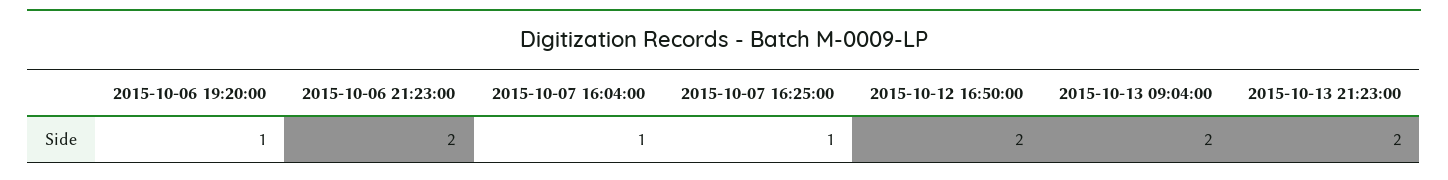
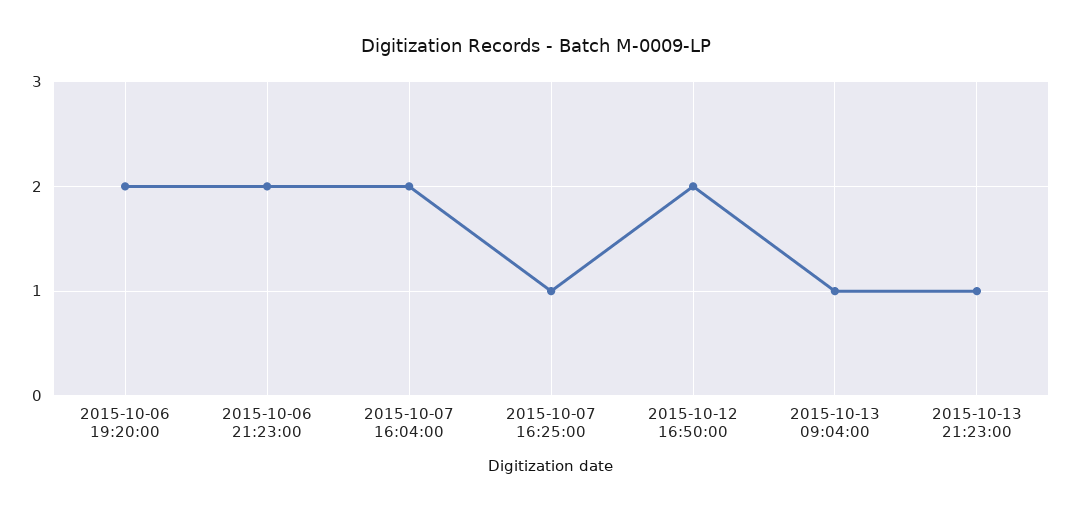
  {
-   "2015-10-06 19:20:00": 1,
+   "2015-10-06 19:20:00": 2,
    "2015-10-06 21:23:00": 2,
-   "2015-10-07 16:04:00": 1,
+   "2015-10-07 16:04:00": 2,
    "2015-10-07 16:25:00": 1,
    "2015-10-12 16:50:00": 2,
-   "2015-10-13 09:04:00": 2,
+   "2015-10-13 09:04:00": 1,
-   "2015-10-13 21:23:00": 2
+   "2015-10-13 21:23:00": 1
  }

